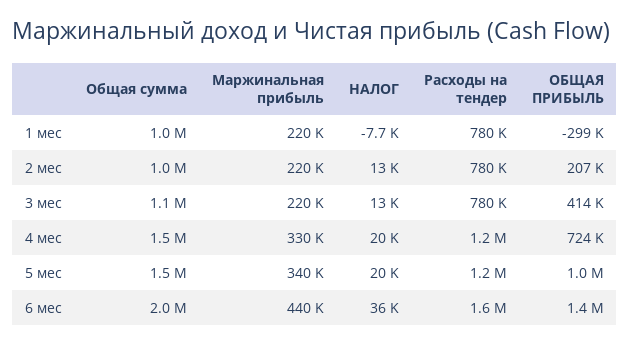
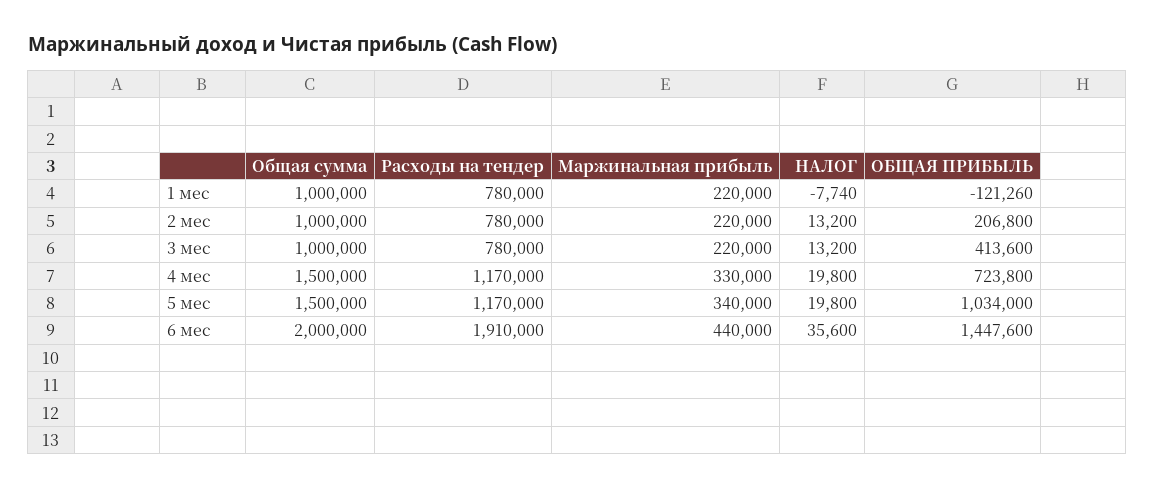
  {
    "Общая сумма": {
      "1 мес": 1000000,
      "2 мес": 1000000,
-     "3 мес": 1100000,
+     "3 мес": 1000000,
      "4 мес": 1500000,
      "5 мес": 1500000,
      "6 мес": 2000000
    },
    "Маржинальная прибыль": {
      "1 мес": 220000,
      "2 мес": 220000,
      "3 мес": 220000,
      "4 мес": 330000,
      "5 мес": 340000,
      "6 мес": 440000
    },
    "НАЛОГ": {
      "1 мес": -7740,
      "2 мес": 13200,
      "3 мес": 13200,
      "4 мес": 19800,
      "5 мес": 19800,
      "6 мес": 35600
    },
    "Расходы на тендер": {
      "1 мес": 780000,
      "2 мес": 780000,
      "3 мес": 780000,
      "4 мес": 1170000,
      "5 мес": 1170000,
-     "6 мес": 1600000
+     "6 мес": 1910000
    },
    "ОБЩАЯ ПРИБЫЛЬ": {
-     "1 мес": -299000,
+     "1 мес": -121260,
      "2 мес": 206800,
      "3 мес": 413600,
      "4 мес": 723800,
      "5 мес": 1034000,
      "6 мес": 1447600
    }
  }

